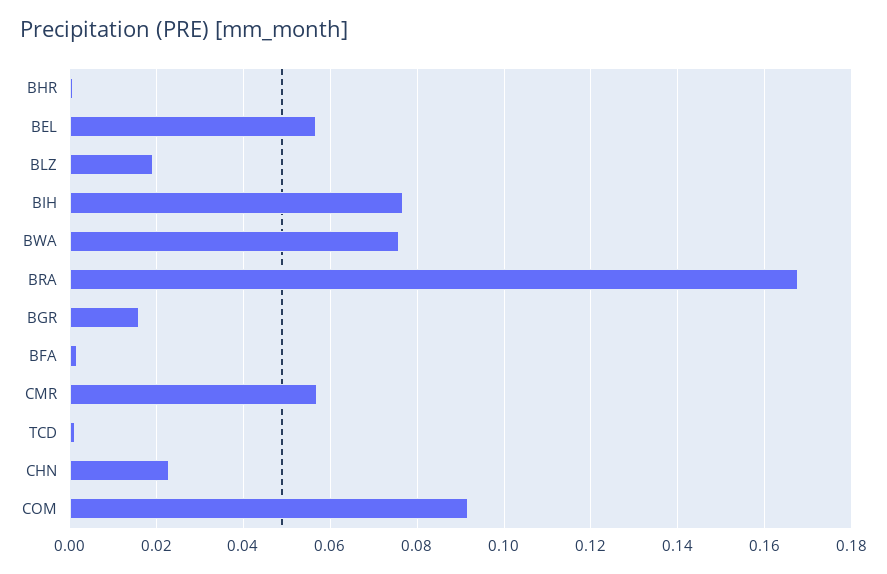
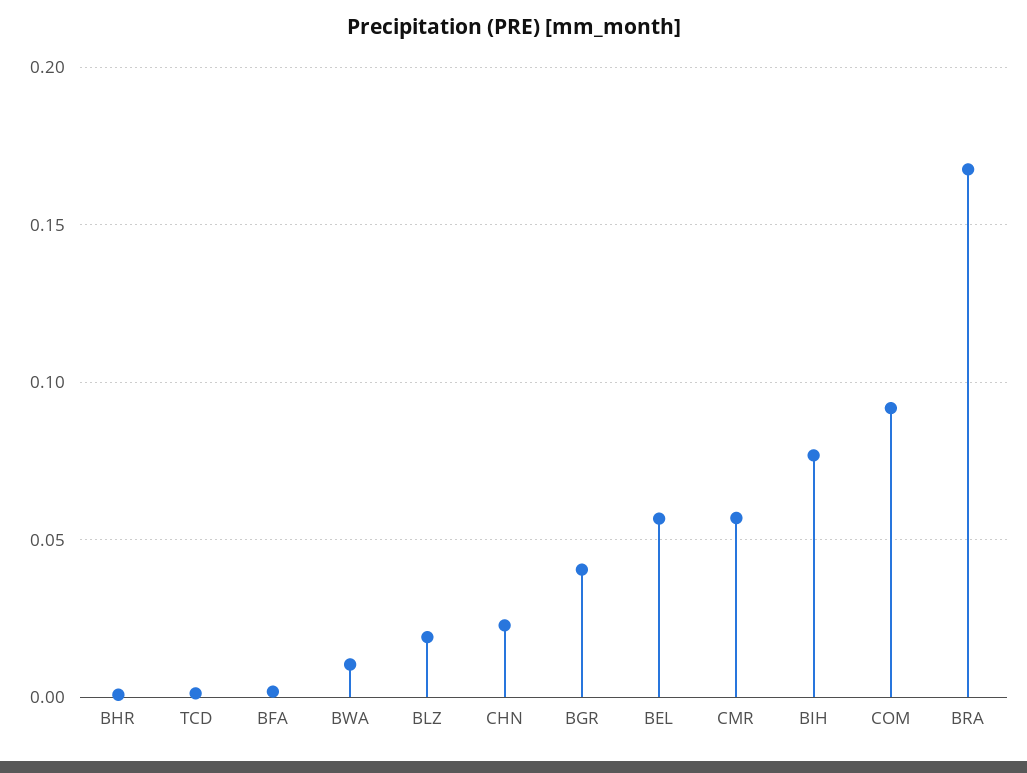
  {
    "BHR": 0,
    "BEL": 0.056,
    "BLZ": 0.02,
    "BIH": 0.076,
-   "BWA": 0.076,
+   "BWA": 0.01,
    "BRA": 0.168,
-   "BGR": 0.016,
+   "BGR": 0.04,
    "BFA": 0.002,
    "CMR": 0.056,
    "TCD": 0.002,
    "CHN": 0.022,
    "COM": 0.092
  }

